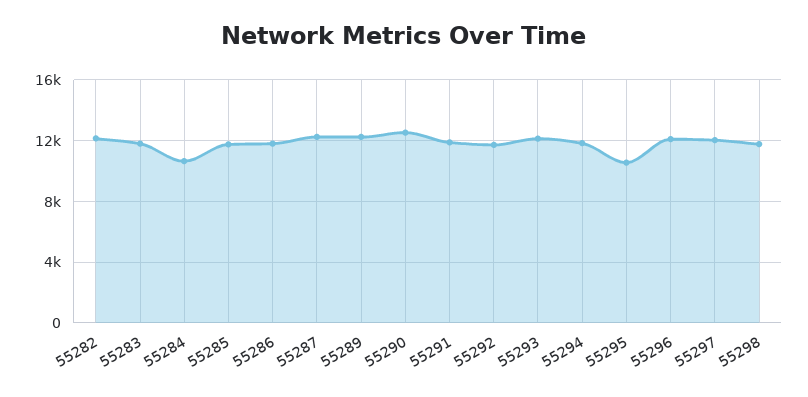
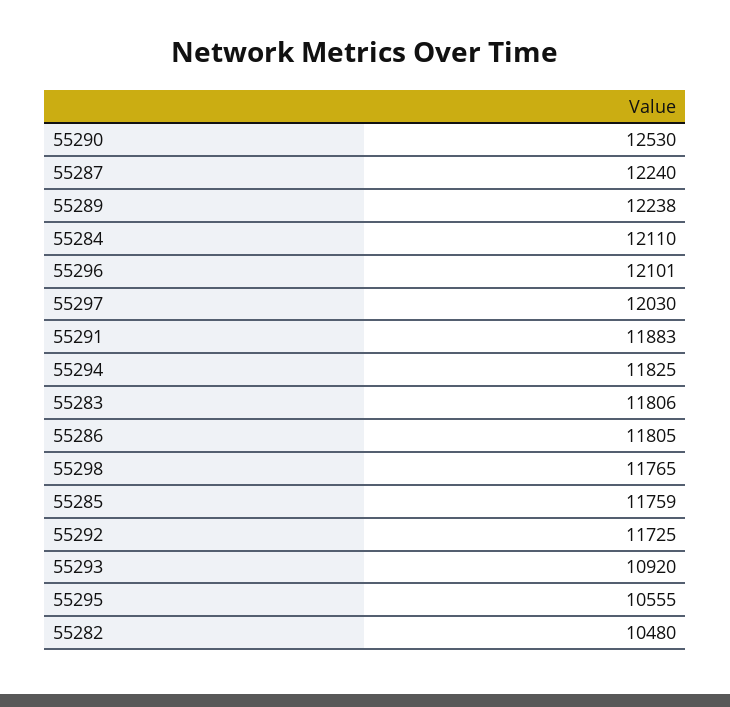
  {
-   "55282": 12000,
+   "55282": 10480,
    "55283": 11806,
-   "55284": 10500,
+   "55284": 12110,
    "55285": 11759,
    "55286": 11805,
    "55287": 12240,
    "55289": 12238,
    "55290": 12530,
    "55291": 11883,
    "55292": 11725,
-   "55293": 12000,
+   "55293": 10920,
    "55294": 11825,
    "55295": 10555,
    "55296": 12101,
    "55297": 12030,
    "55298": 11765
  }

